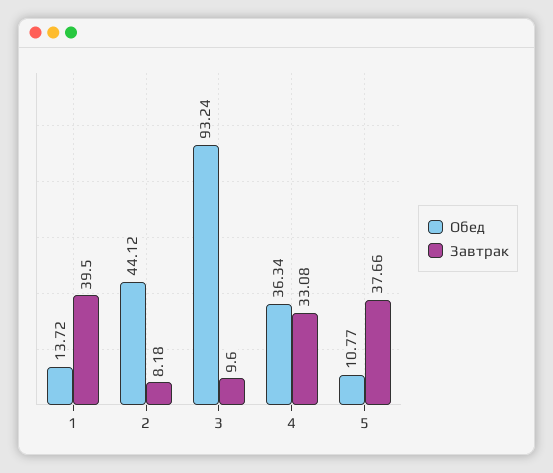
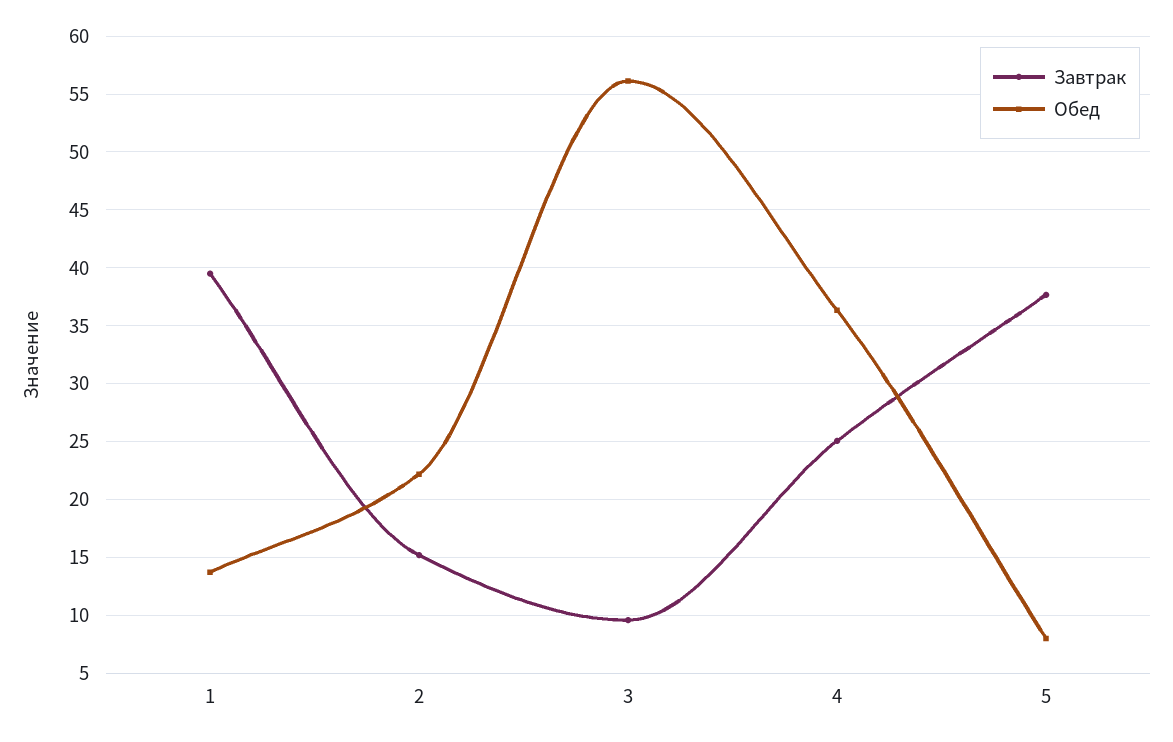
  {
    "Обед": {
      "1": 13.72,
-     "2": 44.12,
+     "2": 22,
-     "3": 93.24,
+     "3": 56,
      "4": 36.34,
-     "5": 10.77
+     "5": 8
    },
    "Завтрак": {
      "1": 39.5,
-     "2": 8.18,
+     "2": 15,
      "3": 9.6,
-     "4": 33.08,
+     "4": 25,
      "5": 37.66
    }
  }

